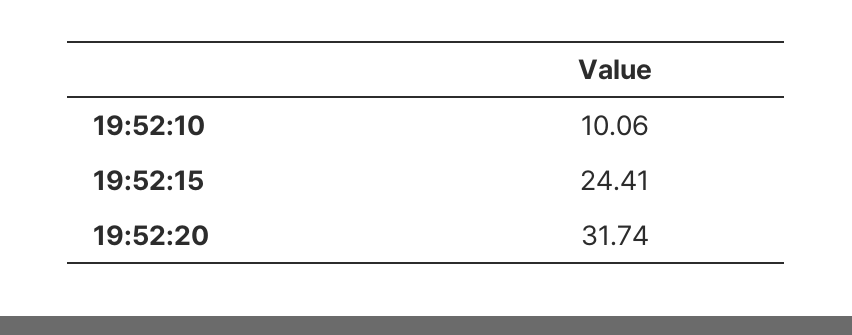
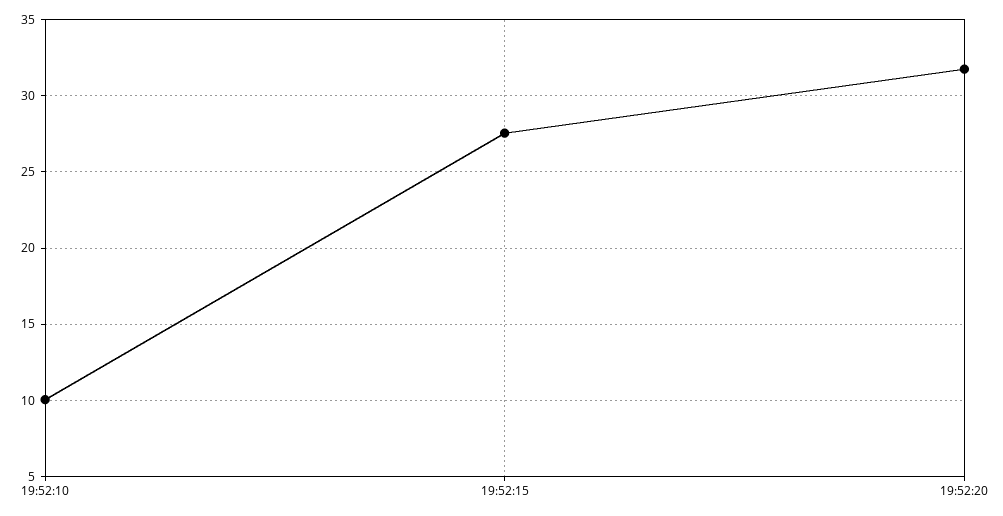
  {
    "19:52:10": 10.06,
-   "19:52:15": 24.41,
+   "19:52:15": 27.5,
    "19:52:20": 31.74
  }

